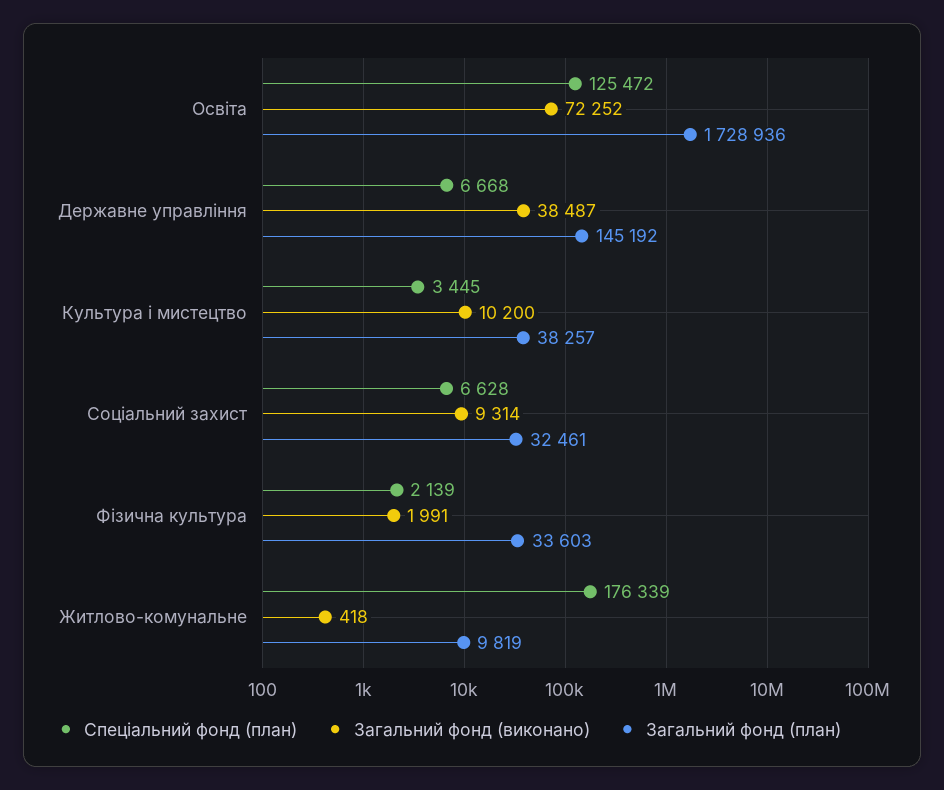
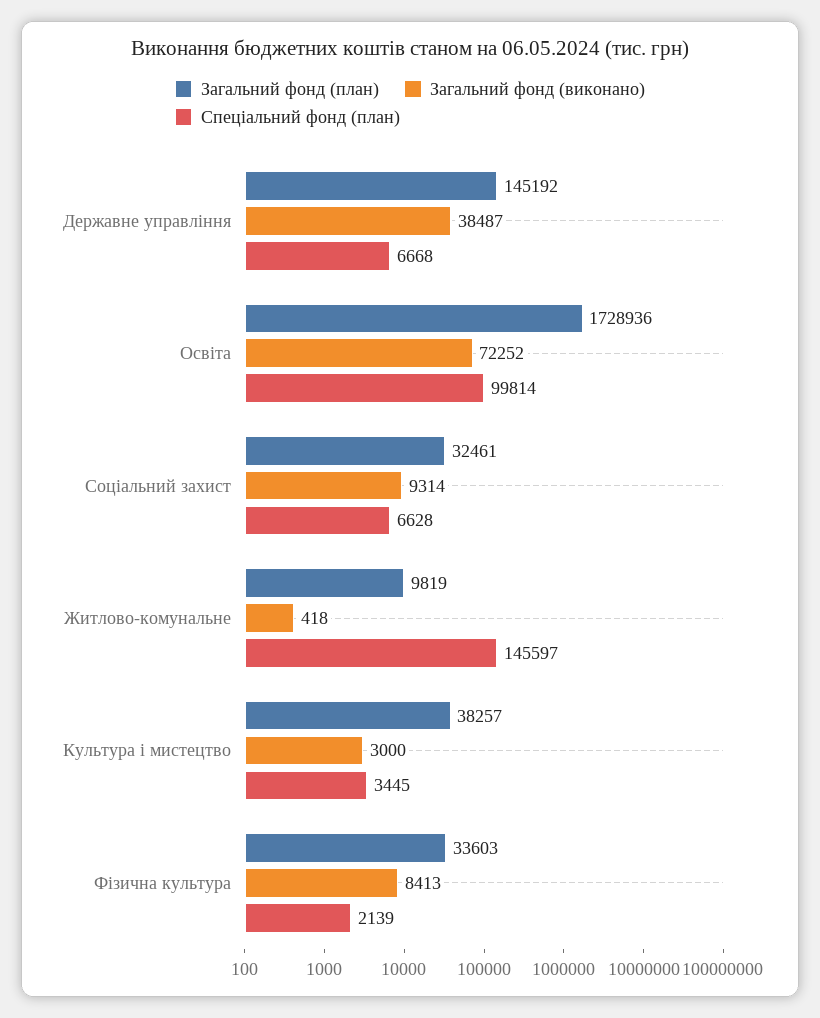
  {
    "Спеціальний фонд (план)": {
-     "Освіта": 125472,
+     "Освіта": 99814,
      "Державне управління": 6668,
      "Культура і мистецтво": 3445,
      "Соціальний захист": 6628,
      "Фізична культура": 2139,
-     "Житлово-комунальне": 176339
+     "Житлово-комунальне": 145597
    },
    "Загальний фонд (виконано)": {
      "Освіта": 72252,
      "Державне управління": 38487,
-     "Культура і мистецтво": 10200,
+     "Культура і мистецтво": 3000,
      "Соціальний захист": 9314,
-     "Фізична культура": 1991,
+     "Фізична культура": 8413,
      "Житлово-комунальне": 418
    },
    "Загальний фонд (план)": {
      "Освіта": 1728936,
      "Державне управління": 145192,
      "Культура і мистецтво": 38257,
      "Соціальний захист": 32461,
      "Фізична культура": 33603,
      "Житлово-комунальне": 9819
    }
  }

